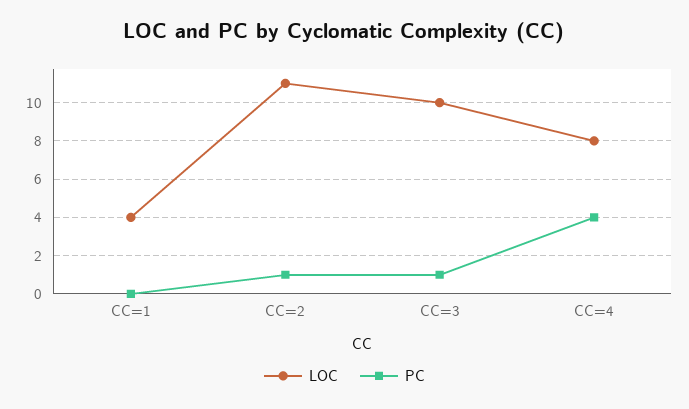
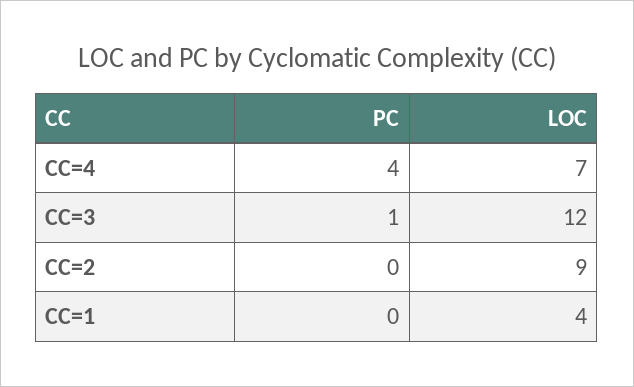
  {
    "LOC": {
      "CC=1": 4,
-     "CC=2": 11,
+     "CC=2": 9,
-     "CC=3": 10,
+     "CC=3": 12,
-     "CC=4": 8
+     "CC=4": 7
    },
    "PC": {
      "CC=1": 0,
-     "CC=2": 1,
+     "CC=2": 0,
      "CC=3": 1,
      "CC=4": 4
    }
  }

